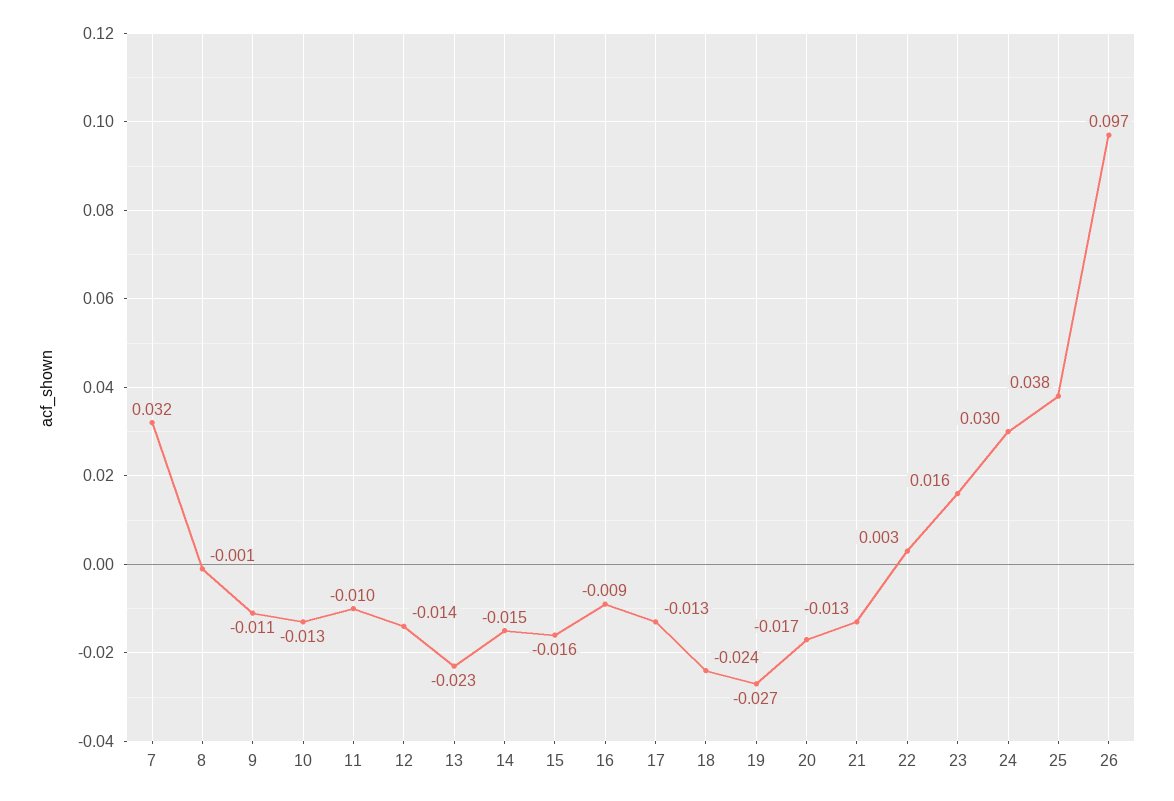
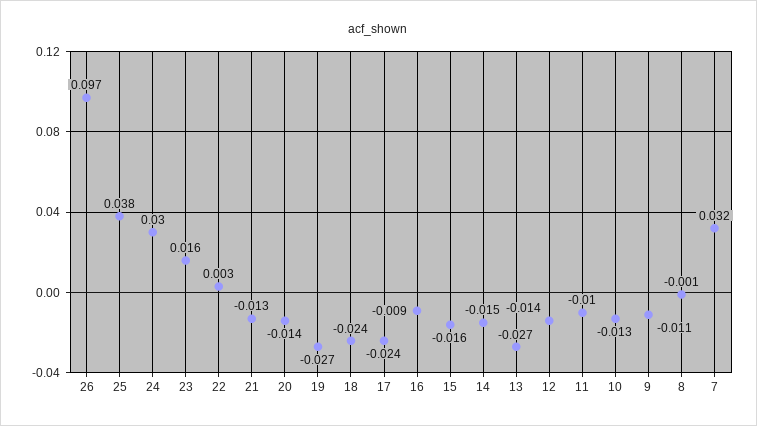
  {
    "7": 0.032,
    "8": -0.001,
    "9": -0.011,
    "10": -0.013,
    "11": -0.01,
    "12": -0.014,
-   "13": -0.023,
+   "13": -0.027,
    "14": -0.015,
    "15": -0.016,
    "16": -0.009,
-   "17": -0.013,
+   "17": -0.024,
    "18": -0.024,
    "19": -0.027,
-   "20": -0.017,
+   "20": -0.014,
    "21": -0.013,
    "22": 0.003,
    "23": 0.016,
    "24": 0.03,
    "25": 0.038,
    "26": 0.097
  }

